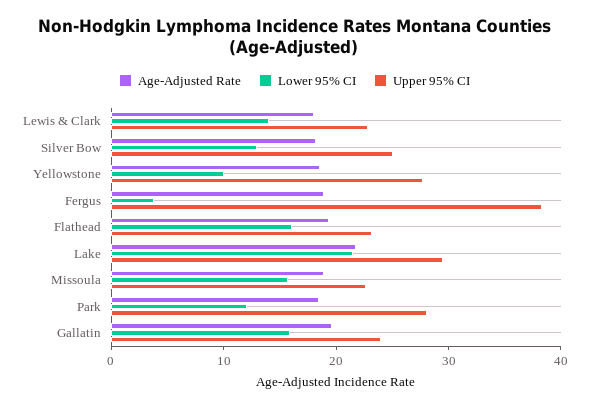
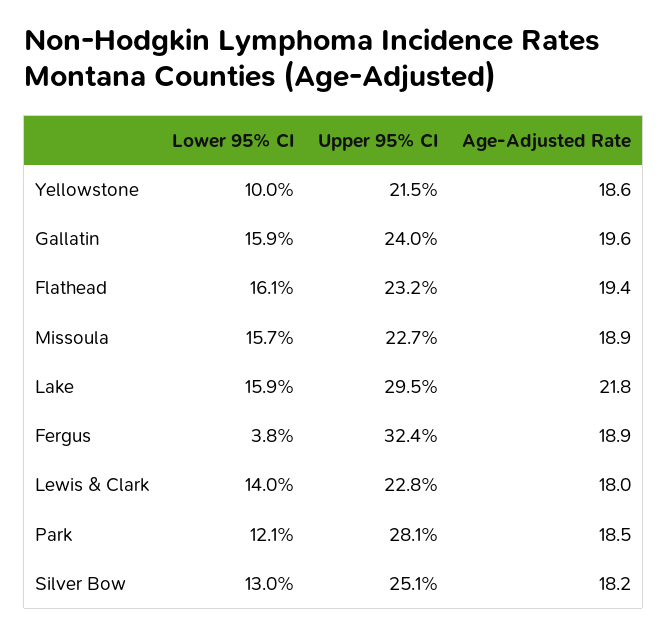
  {
    "Age-Adjusted Rate": {
      "Lewis & Clark": 18,
      "Silver Bow": 18.2,
      "Yellowstone": 18.6,
      "Fergus": 18.9,
      "Flathead": 19.4,
      "Lake": 21.8,
      "Missoula": 18.9,
      "Park": 18.5,
      "Gallatin": 19.6
    },
    "Lower 95% CI": {
      "Lewis & Clark": 14,
      "Silver Bow": 13,
      "Yellowstone": 10,
      "Fergus": 3.8,
      "Flathead": 16.1,
-     "Lake": 22,
+     "Lake": 15.9,
      "Missoula": 15.7,
      "Park": 12.1,
      "Gallatin": 15.9
    },
    "Upper 95% CI": {
      "Lewis & Clark": 22.8,
      "Silver Bow": 25.1,
-     "Yellowstone": 28,
+     "Yellowstone": 21.5,
-     "Fergus": 38,
+     "Fergus": 32.4,
      "Flathead": 23.2,
      "Lake": 29.5,
      "Missoula": 22.7,
      "Park": 28.1,
      "Gallatin": 24
    }
  }

